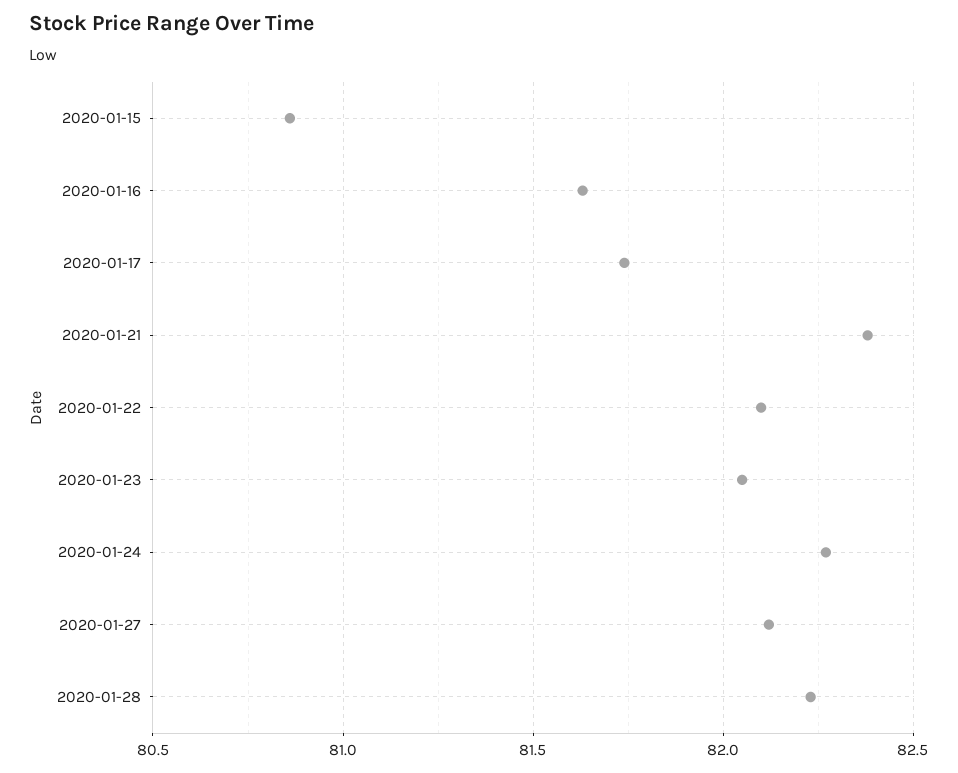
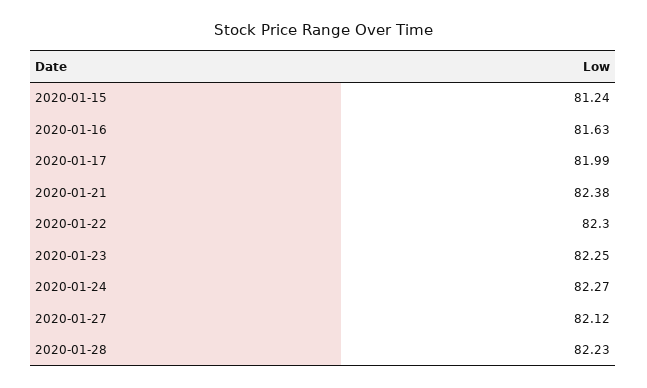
  {
-   "2020-01-15": 80.85,
+   "2020-01-15": 81.24,
    "2020-01-16": 81.63,
-   "2020-01-17": 81.75,
+   "2020-01-17": 81.99,
    "2020-01-21": 82.38,
-   "2020-01-22": 82.1,
+   "2020-01-22": 82.3,
-   "2020-01-23": 82.05,
+   "2020-01-23": 82.25,
    "2020-01-24": 82.27,
    "2020-01-27": 82.12,
    "2020-01-28": 82.23
  }

